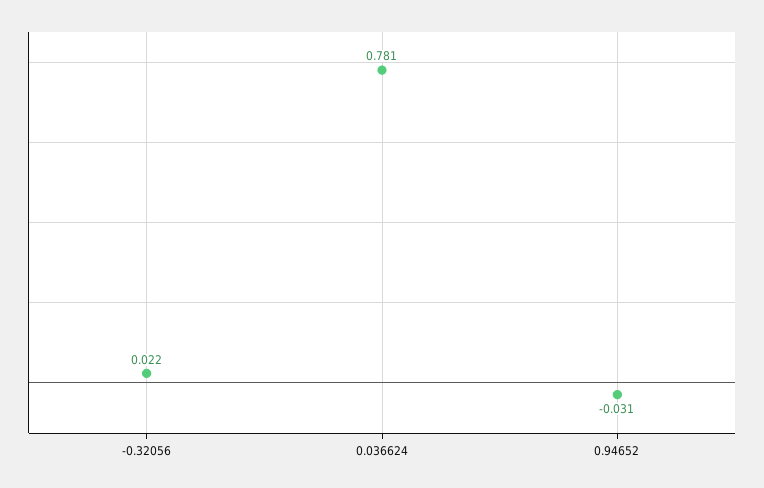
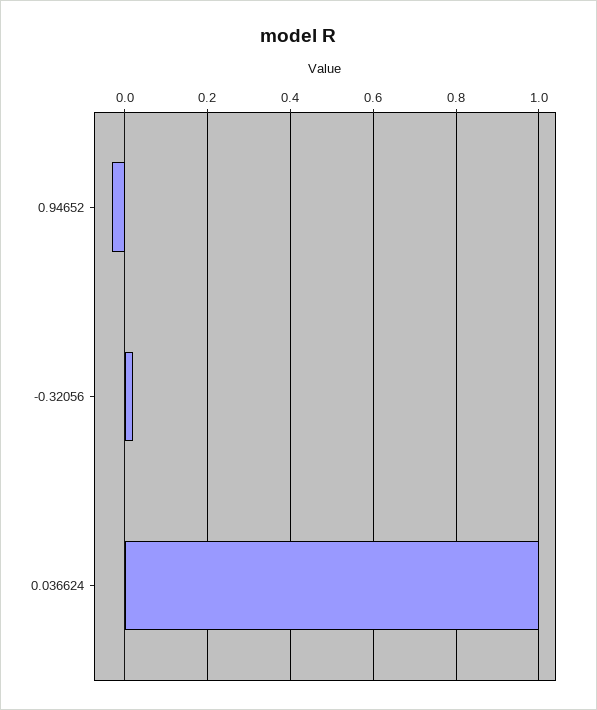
  {
    "-0.32056": 0.022,
-   "0.036624": 0.781,
+   "0.036624": 1,
    "0.94652": -0.031
  }

